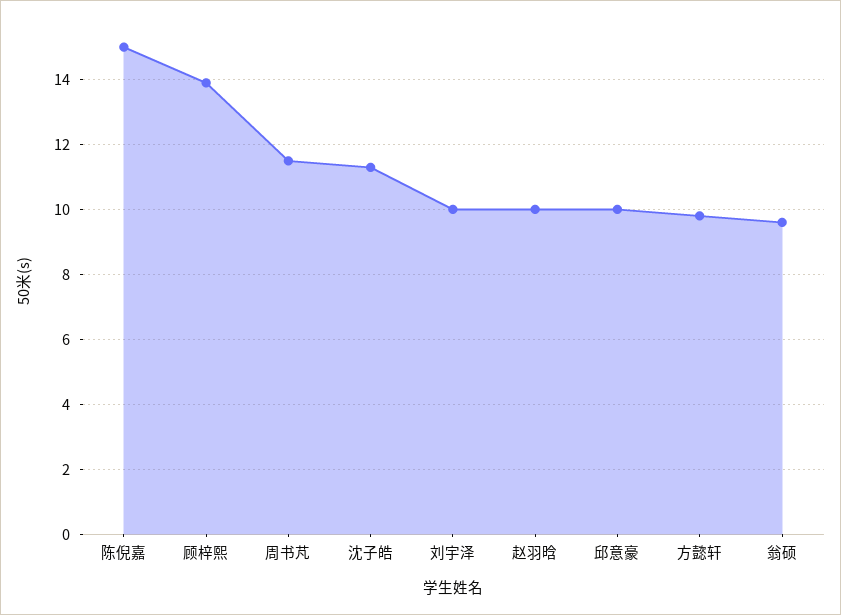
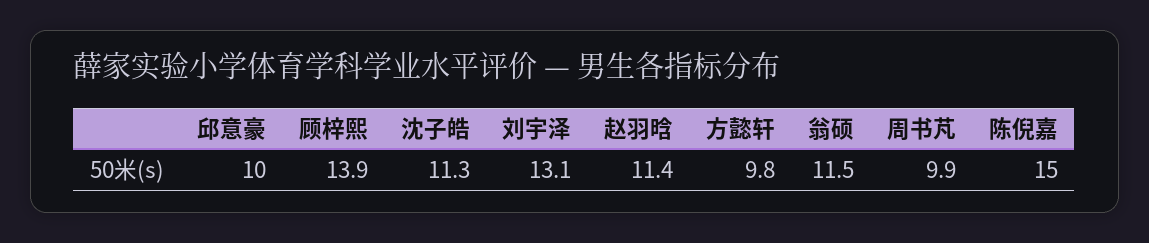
  {
    "陈倪嘉": 15,
    "顾梓熙": 13.9,
-   "周书芃": 11.5,
+   "周书芃": 9.9,
    "沈子皓": 11.3,
-   "刘宇泽": 10,
+   "刘宇泽": 13.1,
-   "赵羽晗": 10,
+   "赵羽晗": 11.4,
    "邱意豪": 10,
    "方懿轩": 9.8,
-   "翁硕": 9.5
+   "翁硕": 11.5
  }

